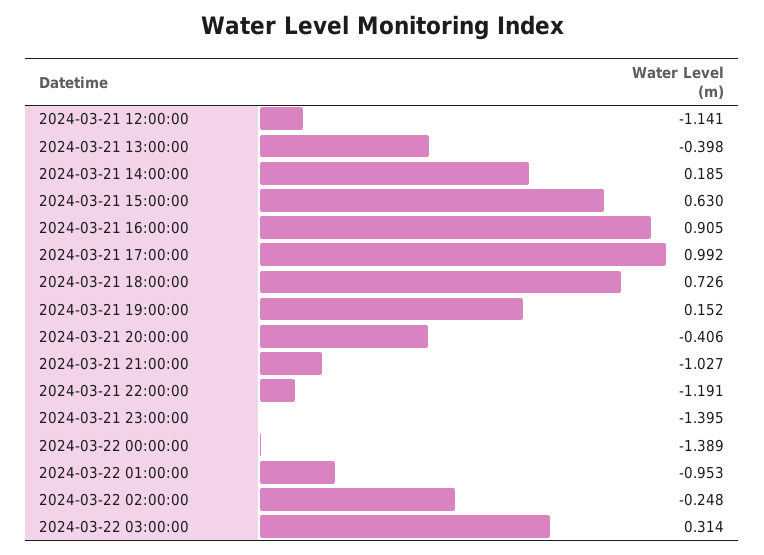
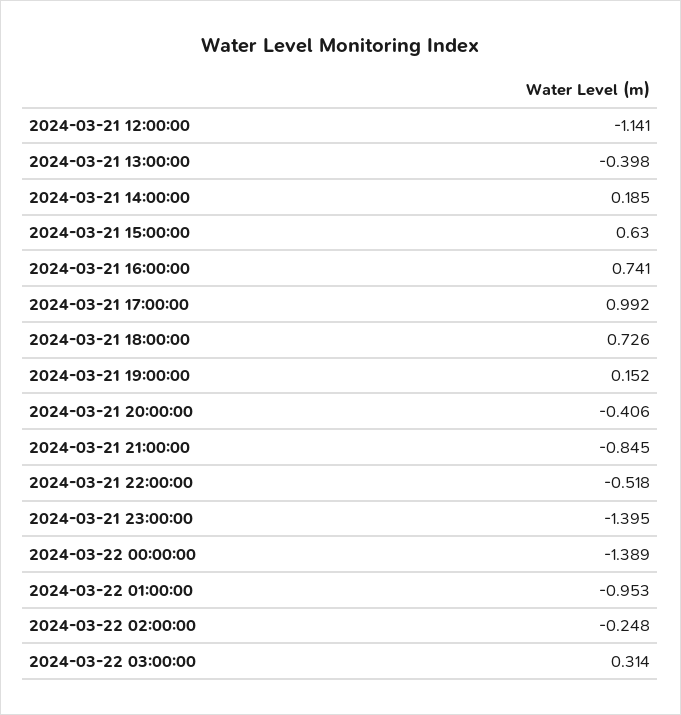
  {
    "2024-03-21 12:00:00": -1.141,
    "2024-03-21 13:00:00": -0.398,
    "2024-03-21 14:00:00": 0.185,
    "2024-03-21 15:00:00": 0.63,
-   "2024-03-21 16:00:00": 0.905,
+   "2024-03-21 16:00:00": 0.741,
    "2024-03-21 17:00:00": 0.992,
    "2024-03-21 18:00:00": 0.726,
    "2024-03-21 19:00:00": 0.152,
    "2024-03-21 20:00:00": -0.406,
-   "2024-03-21 21:00:00": -1.027,
+   "2024-03-21 21:00:00": -0.845,
-   "2024-03-21 22:00:00": -1.191,
+   "2024-03-21 22:00:00": -0.518,
    "2024-03-21 23:00:00": -1.395,
    "2024-03-22 00:00:00": -1.389,
    "2024-03-22 01:00:00": -0.953,
    "2024-03-22 02:00:00": -0.248,
    "2024-03-22 03:00:00": 0.314
  }

